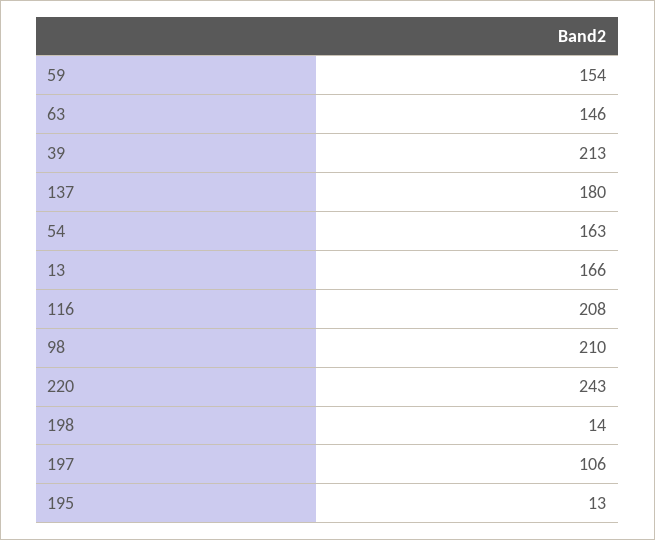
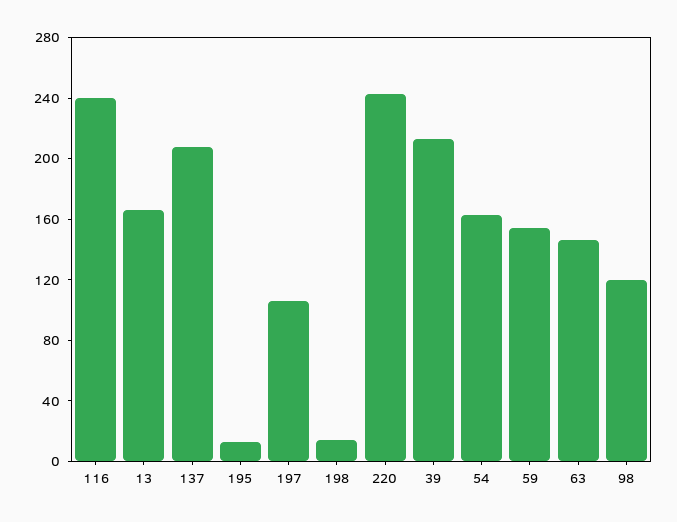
  {
    "59": 154,
    "63": 146,
    "39": 213,
-   "137": 180,
+   "137": 210,
    "54": 163,
    "13": 166,
-   "116": 208,
+   "116": 240,
-   "98": 210,
+   "98": 120,
    "220": 243,
    "198": 14,
    "197": 106,
    "195": 13
  }

